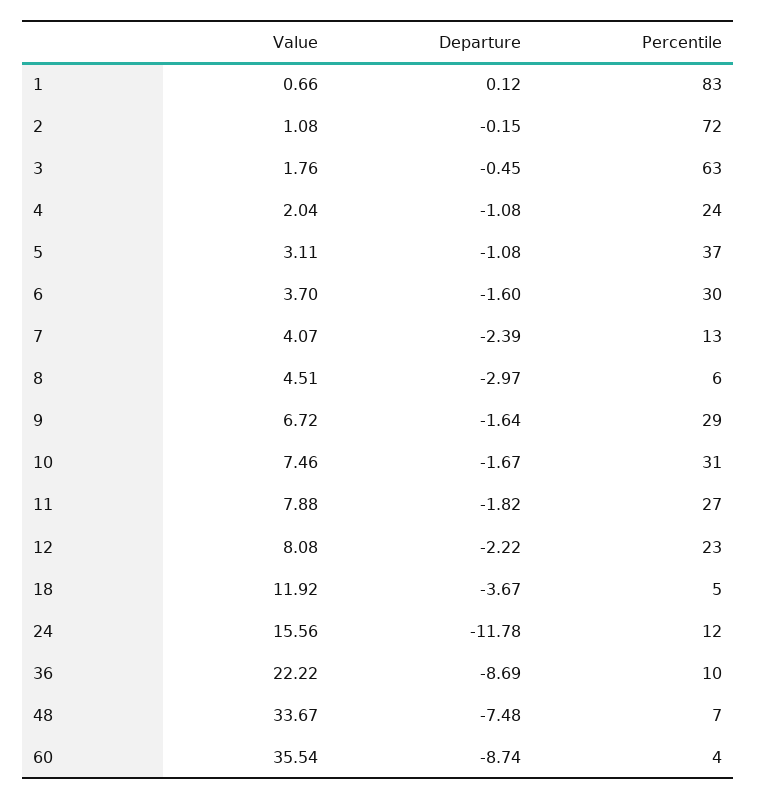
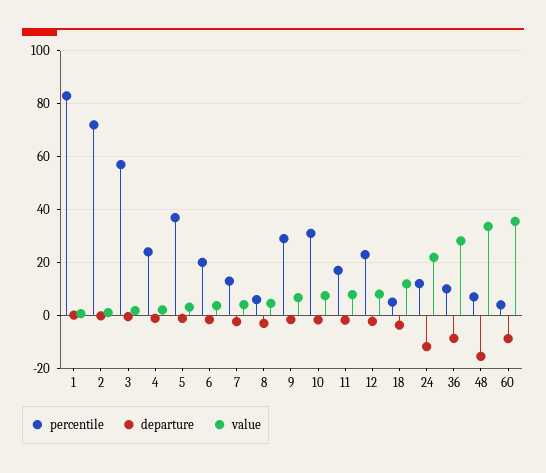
  {
    "Value": {
      "1": 0.66,
      "2": 1.08,
      "3": 1.76,
      "4": 2.04,
      "5": 3.11,
      "6": 3.7,
      "7": 4.07,
      "8": 4.51,
      "9": 6.72,
      "10": 7.46,
      "11": 7.88,
      "12": 8.08,
      "18": 11.92,
-     "24": 15.56,
+     "24": 22.5,
-     "36": 22.22,
+     "36": 27.5,
      "48": 33.67,
      "60": 35.54
    },
    "Departure": {
      "1": 0.12,
      "2": -0.15,
      "3": -0.45,
      "4": -1.08,
      "5": -1.08,
      "6": -1.6,
      "7": -2.39,
      "8": -2.97,
      "9": -1.64,
      "10": -1.67,
      "11": -1.82,
      "12": -2.22,
      "18": -3.67,
      "24": -11.78,
      "36": -8.69,
-     "48": -7.48,
+     "48": -15,
      "60": -8.74
    },
    "Percentile": {
      "1": 83,
      "2": 72,
-     "3": 63,
+     "3": 57.5,
      "4": 24,
      "5": 37,
-     "6": 30,
+     "6": 20,
      "7": 13,
      "8": 6,
      "9": 29,
      "10": 31,
-     "11": 27,
+     "11": 17.5,
      "12": 23,
      "18": 5,
      "24": 12,
      "36": 10,
      "48": 7,
      "60": 4
    }
  }

